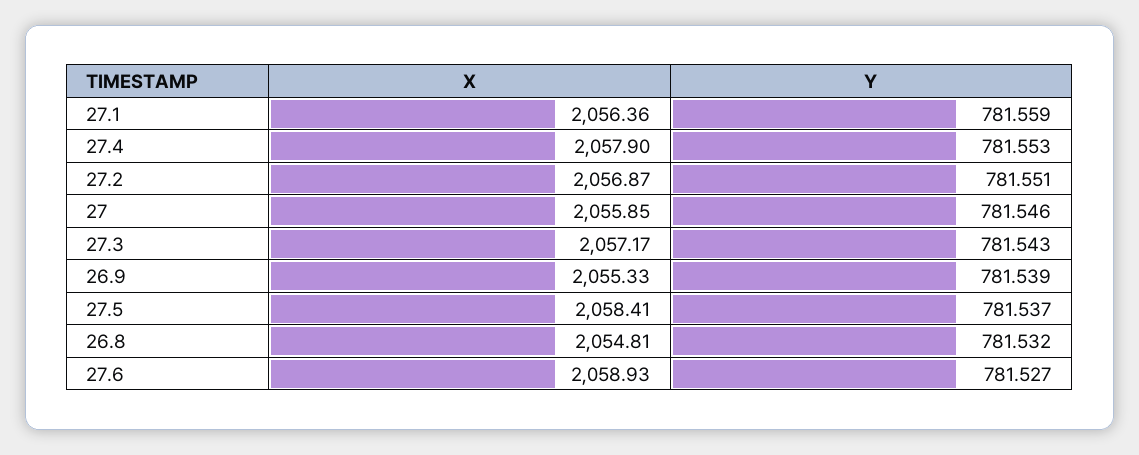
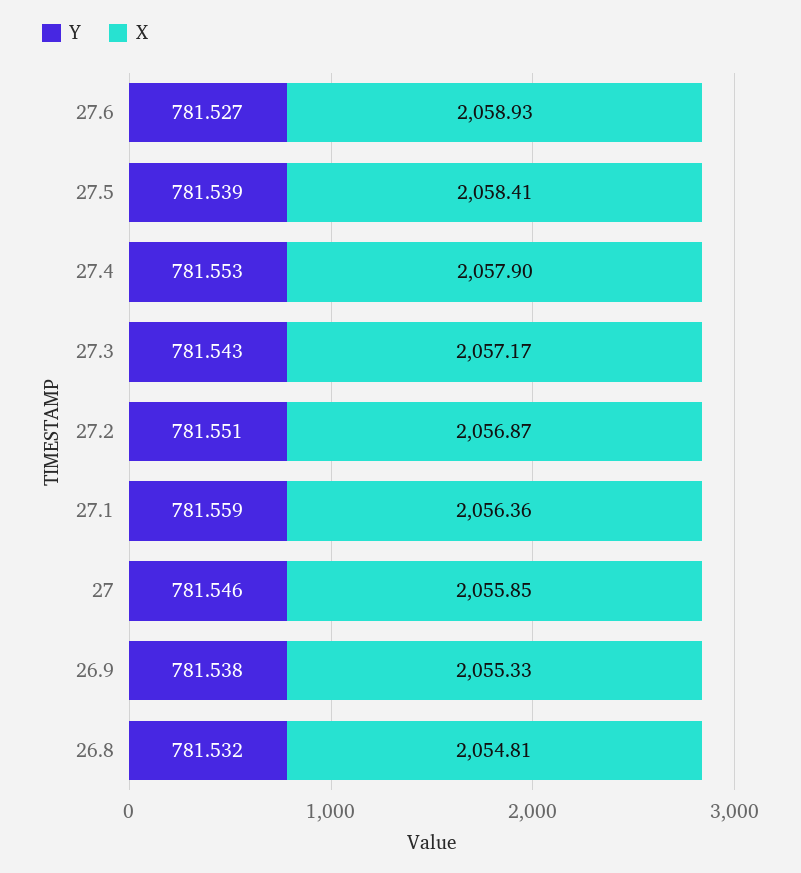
  {
    "X": {
      "27.1": 2056.36,
      "27.4": 2057.9,
      "27.2": 2056.87,
      "27": 2055.85,
      "27.3": 2057.17,
      "26.9": 2055.33,
      "27.5": 2058.41,
      "26.8": 2054.81,
      "27.6": 2058.93
    },
    "Y": {
      "27.1": 781.559,
      "27.4": 781.553,
      "27.2": 781.551,
      "27": 781.546,
      "27.3": 781.543,
-     "26.9": 781.539,
+     "26.9": 781.538,
-     "27.5": 781.537,
+     "27.5": 781.539,
      "26.8": 781.532,
      "27.6": 781.527
    }
  }

